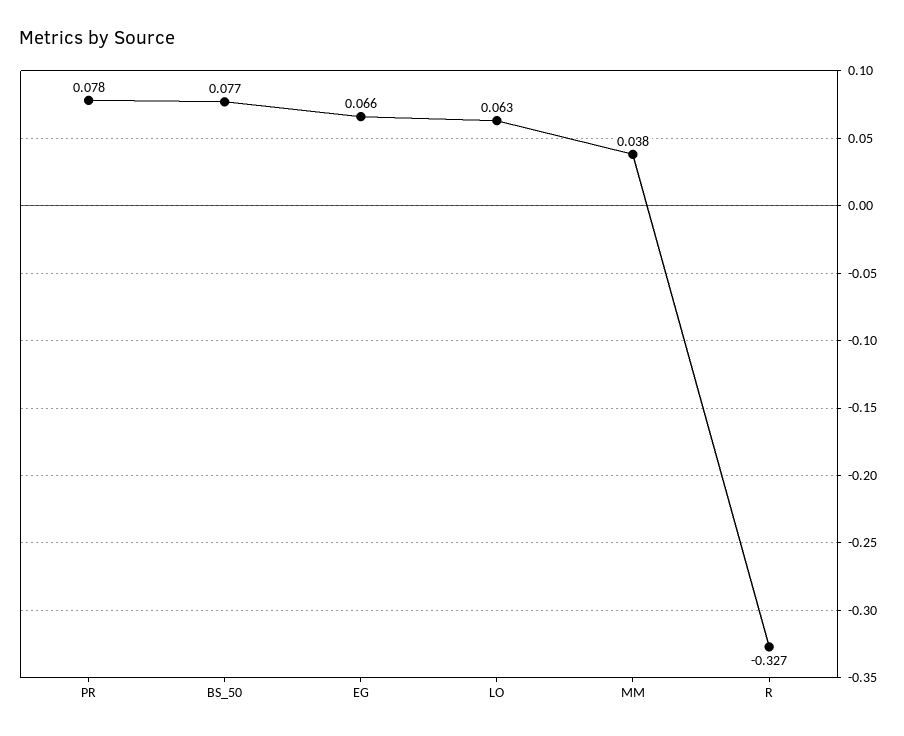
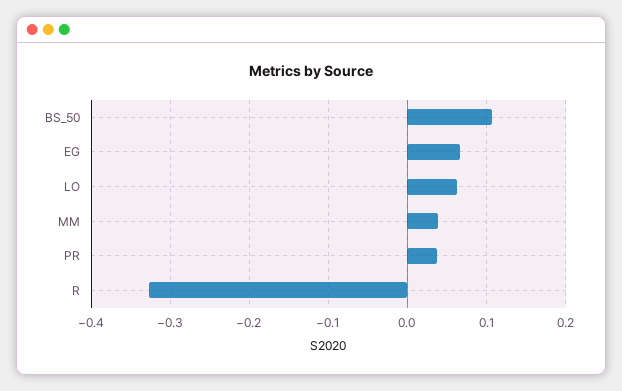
  {
-   "PR": 0.078,
+   "PR": 0.04,
-   "BS_50": 0.077,
+   "BS_50": 0.11,
    "EG": 0.066,
    "LO": 0.063,
    "MM": 0.038,
    "R": -0.327
  }

